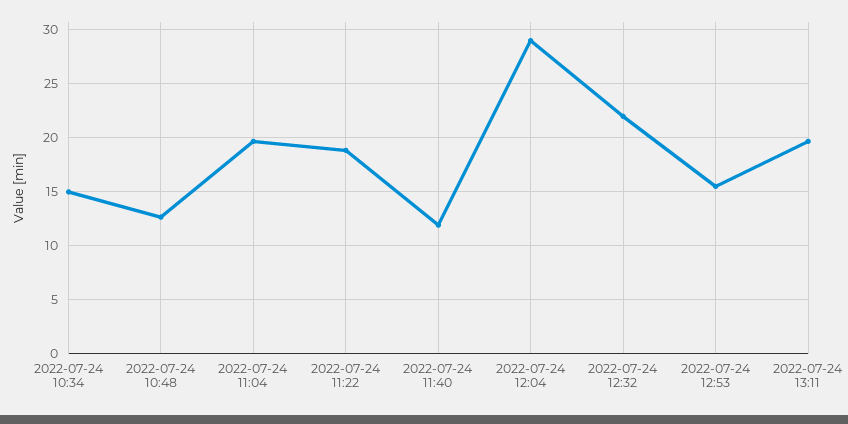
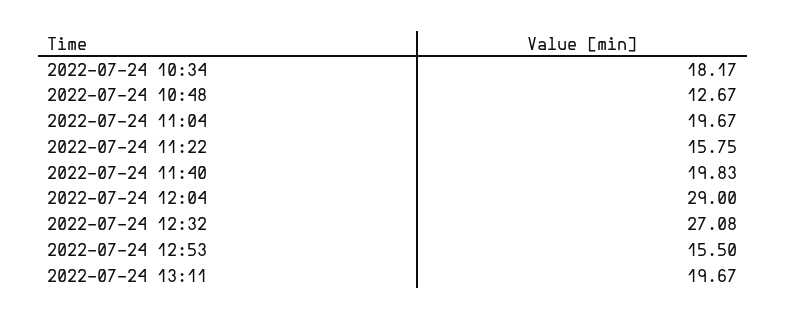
  {
-   "2022-07-24 10:34": 15,
+   "2022-07-24 10:34": 18.17,
    "2022-07-24 10:48": 12.67,
    "2022-07-24 11:04": 19.67,
-   "2022-07-24 11:22": 19,
+   "2022-07-24 11:22": 15.75,
-   "2022-07-24 11:40": 12,
+   "2022-07-24 11:40": 19.83,
    "2022-07-24 12:04": 29,
-   "2022-07-24 12:32": 22,
+   "2022-07-24 12:32": 27.08,
    "2022-07-24 12:53": 15.5,
    "2022-07-24 13:11": 19.67
  }

